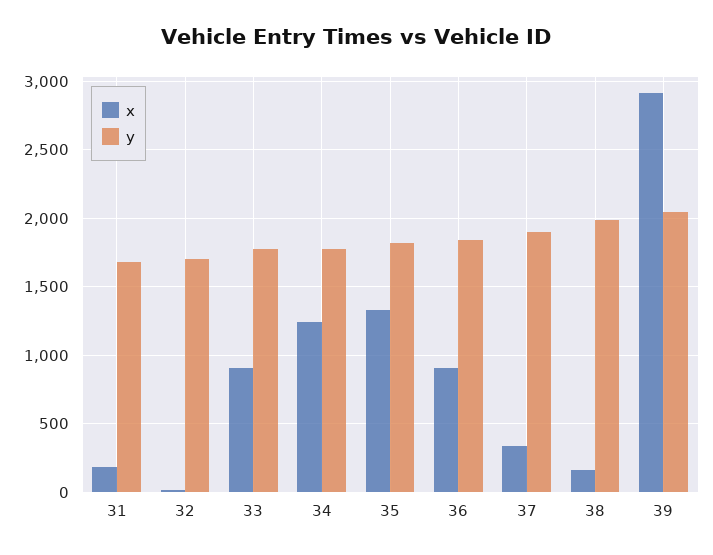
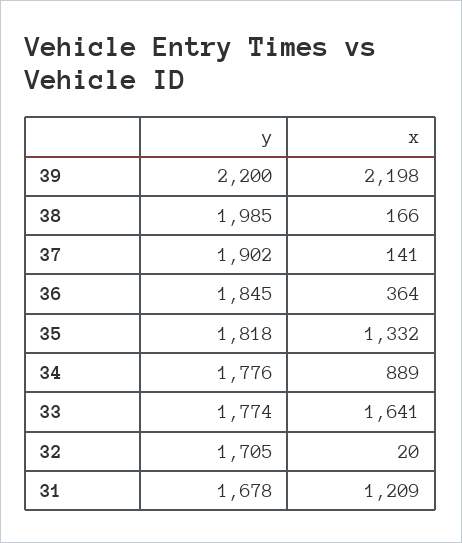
  {
    "x": {
-     "31": 200,
+     "31": 1209,
      "32": 20,
-     "33": 900,
+     "33": 1641,
-     "34": 1250,
+     "34": 889,
      "35": 1332,
-     "36": 900,
+     "36": 364,
-     "37": 350,
+     "37": 141,
      "38": 166,
-     "39": 2900
+     "39": 2198
    },
    "y": {
      "31": 1678,
      "32": 1705,
      "33": 1774,
      "34": 1776,
      "35": 1818,
      "36": 1845,
      "37": 1902,
      "38": 1985,
-     "39": 2050
+     "39": 2200
    }
  }

